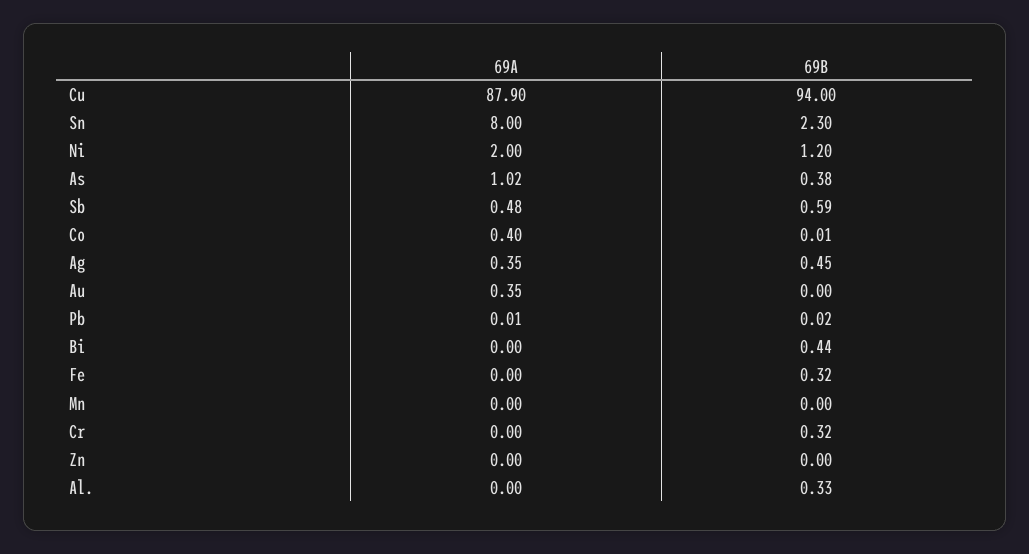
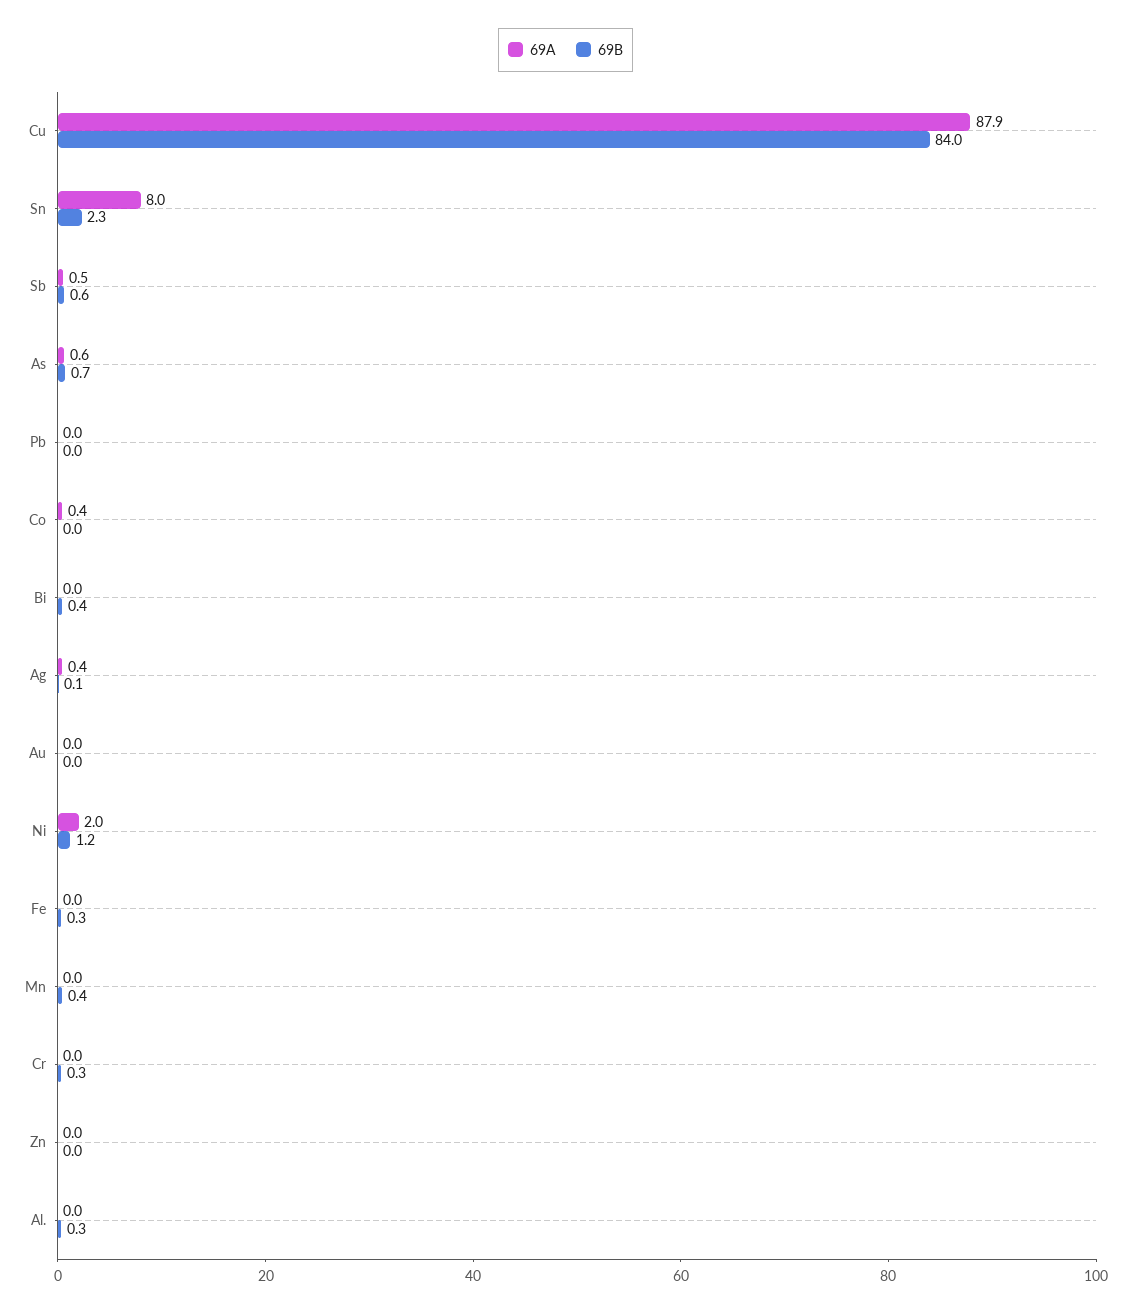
  {
    "69A": {
      "Cu": 87.9,
      "Sn": 8,
      "Ni": 2,
-     "As": 1.02,
+     "As": 0.6,
      "Sb": 0.48,
      "Co": 0.4,
      "Ag": 0.35,
-     "Au": 0.35,
+     "Au": 0,
      "Pb": 0.01,
      "Bi": 0,
      "Fe": 0,
      "Mn": 0,
      "Cr": 0,
      "Zn": 0,
      "Al.": 0
    },
    "69B": {
-     "Cu": 94,
+     "Cu": 84,
      "Sn": 2.3,
      "Ni": 1.2,
-     "As": 0.38,
+     "As": 0.7,
      "Sb": 0.59,
      "Co": 0.01,
-     "Ag": 0.45,
+     "Ag": 0.1,
      "Au": 0,
      "Pb": 0.02,
      "Bi": 0.44,
      "Fe": 0.32,
-     "Mn": 0,
+     "Mn": 0.4,
      "Cr": 0.32,
      "Zn": 0,
      "Al.": 0.33
    }
  }

